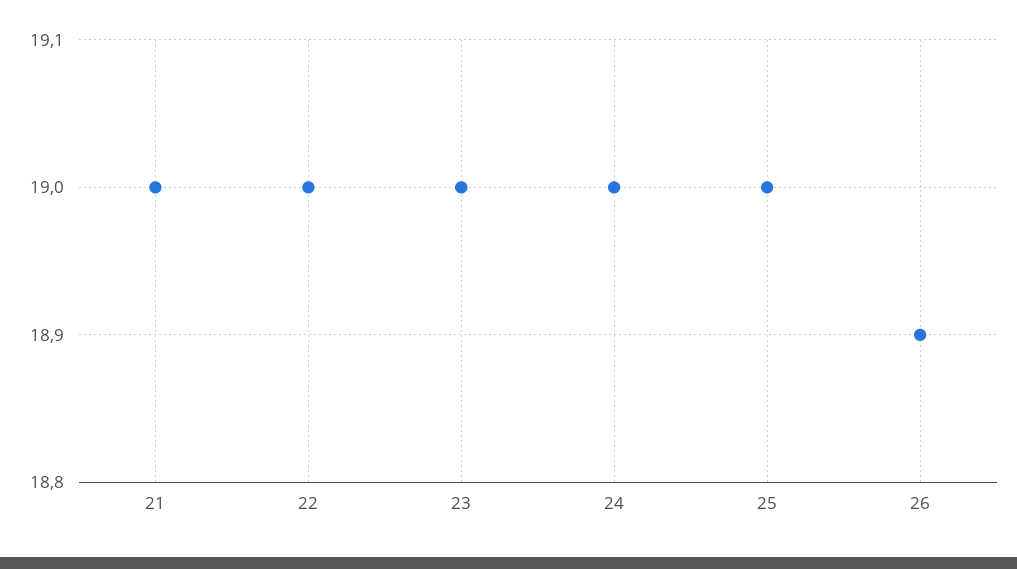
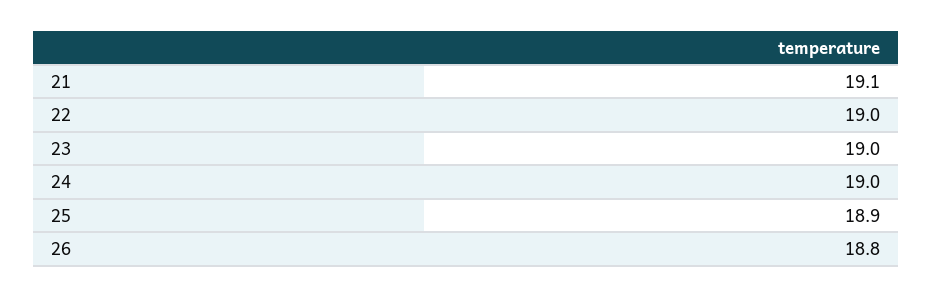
  {
-   "21": 19,
+   "21": 19.1,
    "22": 19,
    "23": 19,
    "24": 19,
-   "25": 19,
+   "25": 18.9,
-   "26": 18.9
+   "26": 18.8
  }

